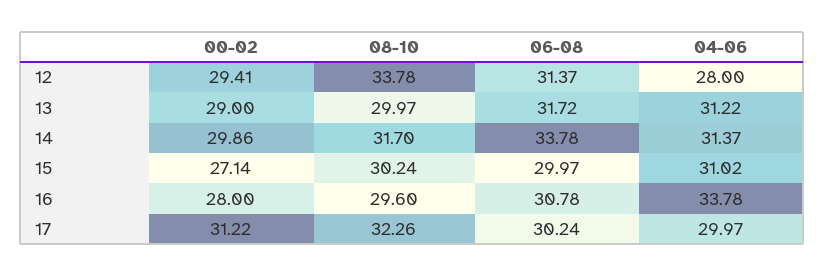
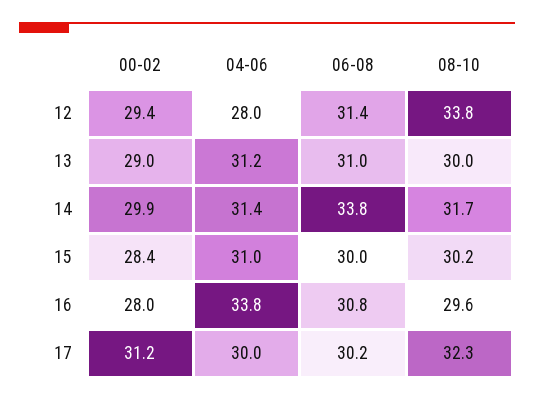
  {
    "00-02": {
      "12": 29.41,
      "13": 29,
      "14": 29.86,
-     "15": 27.14,
+     "15": 28.4,
      "16": 28,
      "17": 31.22
    },
    "08-10": {
      "12": 33.78,
      "13": 29.97,
      "14": 31.7,
      "15": 30.24,
      "16": 29.6,
      "17": 32.26
    },
    "06-08": {
      "12": 31.37,
-     "13": 31.72,
+     "13": 31,
      "14": 33.78,
      "15": 29.97,
      "16": 30.78,
      "17": 30.24
    },
    "04-06": {
      "12": 28,
      "13": 31.22,
      "14": 31.37,
      "15": 31.02,
      "16": 33.78,
      "17": 29.97
    }
  }

